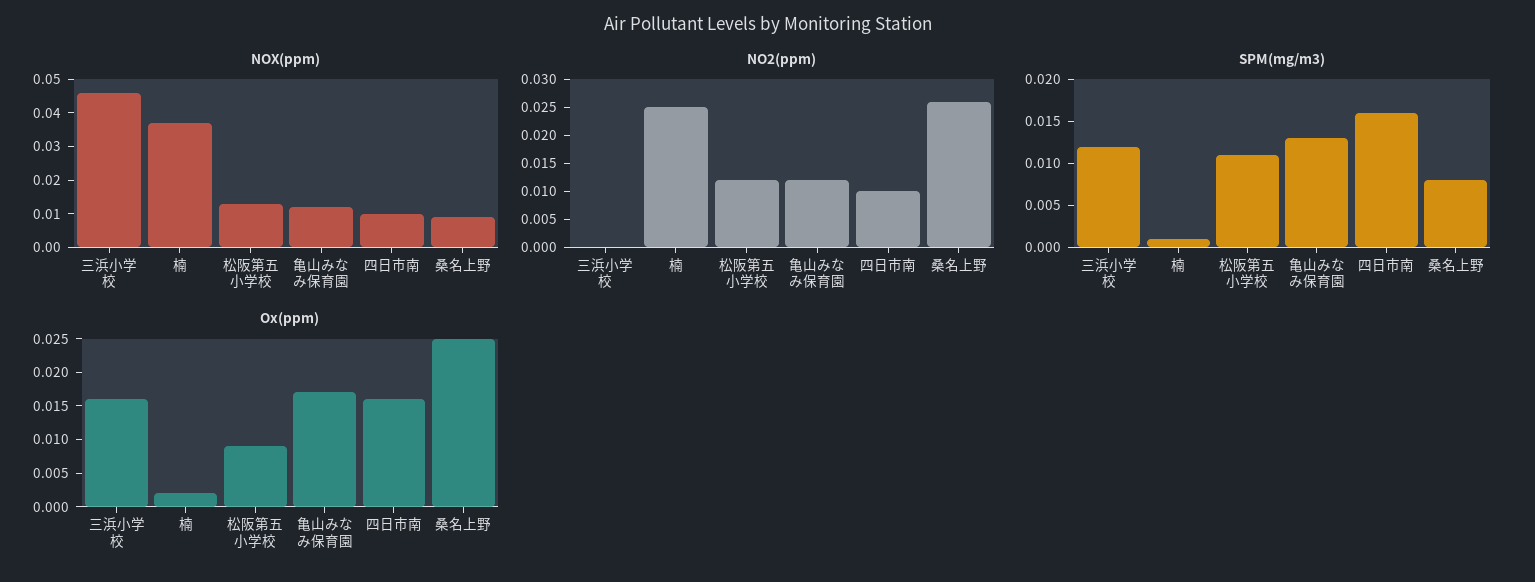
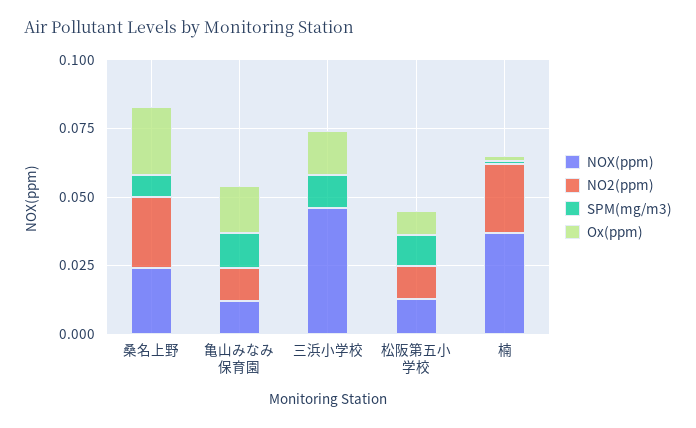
  {
    "NOX(ppm)": {
      "三浜小学校": 0.045,
      "楠": 0.035,
      "松阪第五小学校": 0.015,
      "亀山みなみ保育園": 0.01,
-     "四日市南": 0.01,
-     "桑名上野": 0.01
+     "桑名上野": 0.025
    },
    "NO2(ppm)": {
      "三浜小学校": 0,
      "楠": 0.025,
      "松阪第五小学校": 0.01,
      "亀山みなみ保育園": 0.01,
-     "四日市南": 0.01,
      "桑名上野": 0.025
    },
    "SPM(mg/m3)": {
      "三浜小学校": 0.012,
      "楠": 0.001,
      "松阪第五小学校": 0.011,
      "亀山みなみ保育園": 0.013,
-     "四日市南": 0.016,
      "桑名上野": 0.008
    },
    "Ox(ppm)": {
      "三浜小学校": 0.015,
      "楠": 0,
      "松阪第五小学校": 0.01,
      "亀山みなみ保育園": 0.015,
-     "四日市南": 0.015,
      "桑名上野": 0.025
    }
  }

